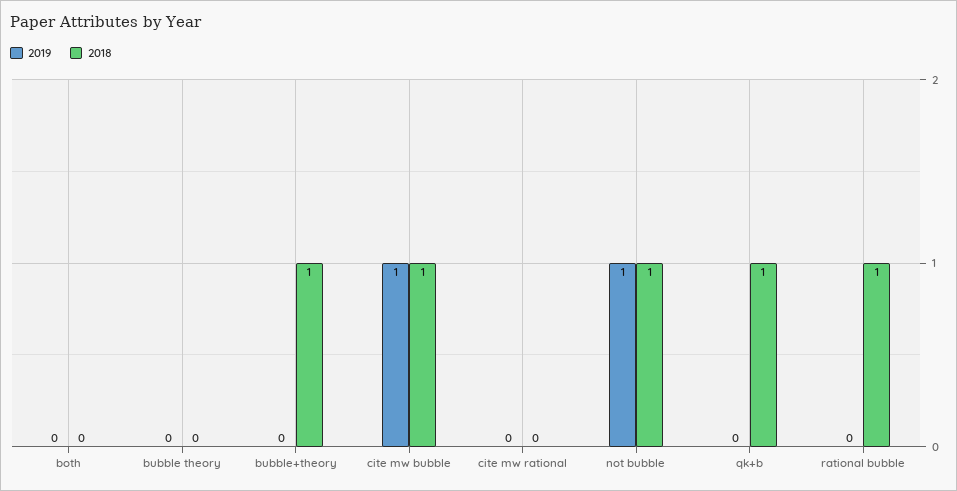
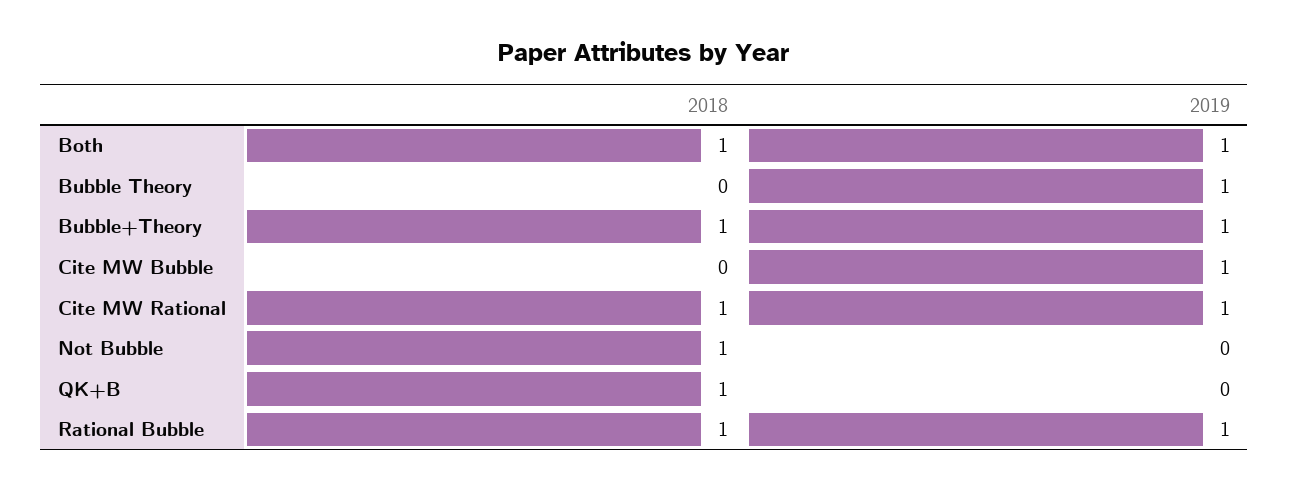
  {
    "2019": {
-     "both": 0,
+     "both": 1,
-     "bubble theory": 0,
+     "bubble theory": 1,
-     "bubble+theory": 0,
+     "bubble+theory": 1,
      "cite mw bubble": 1,
-     "cite mw rational": 0,
+     "cite mw rational": 1,
-     "not bubble": 1,
+     "not bubble": 0,
      "qk+b": 0,
-     "rational bubble": 0
+     "rational bubble": 1
    },
    "2018": {
-     "both": 0,
+     "both": 1,
      "bubble theory": 0,
      "bubble+theory": 1,
-     "cite mw bubble": 1,
+     "cite mw bubble": 0,
-     "cite mw rational": 0,
+     "cite mw rational": 1,
      "not bubble": 1,
      "qk+b": 1,
      "rational bubble": 1
    }
  }

